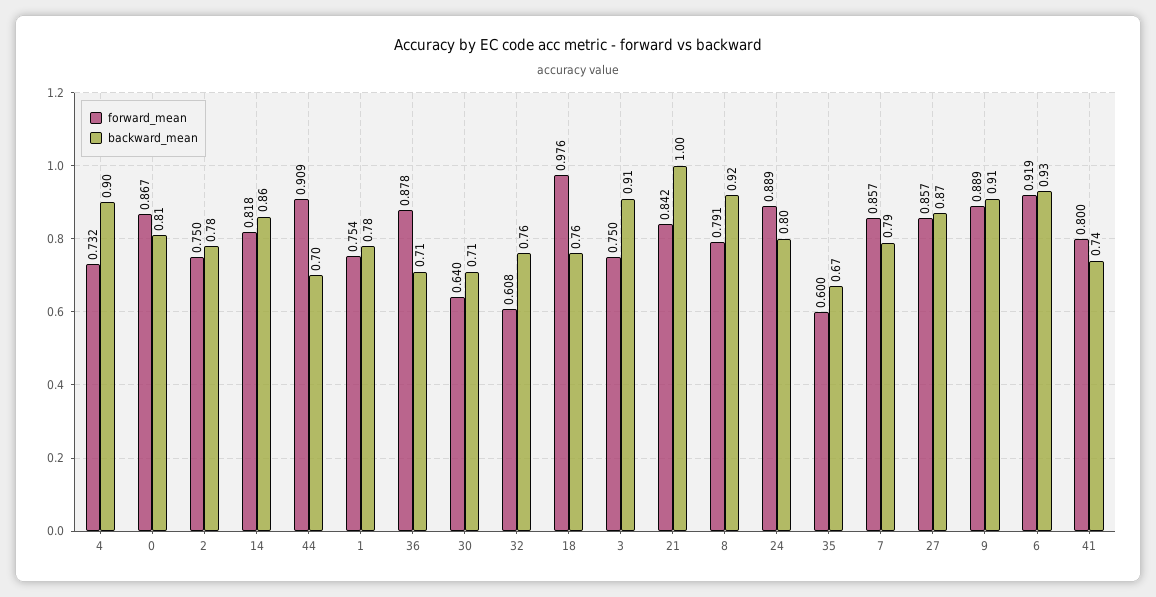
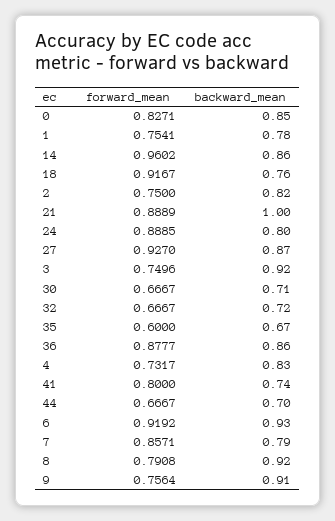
  {
    "forward_mean": {
      "4": 0.7317,
-     "0": 0.867,
+     "0": 0.8271,
      "2": 0.75,
-     "14": 0.818,
+     "14": 0.9602,
-     "44": 0.909,
+     "44": 0.6667,
      "1": 0.7541,
      "36": 0.8777,
-     "30": 0.64,
+     "30": 0.6667,
-     "32": 0.608,
+     "32": 0.6667,
-     "18": 0.976,
+     "18": 0.9167,
      "3": 0.7496,
-     "21": 0.842,
+     "21": 0.8889,
      "8": 0.7908,
      "24": 0.8885,
      "35": 0.6,
      "7": 0.8571,
-     "27": 0.857,
+     "27": 0.927,
-     "9": 0.889,
+     "9": 0.7564,
      "6": 0.9192,
      "41": 0.8
    },
    "backward_mean": {
-     "4": 0.9,
+     "4": 0.83,
-     "0": 0.81,
+     "0": 0.85,
-     "2": 0.78,
+     "2": 0.82,
      "14": 0.86,
      "44": 0.7,
      "1": 0.78,
-     "36": 0.71,
+     "36": 0.86,
      "30": 0.71,
-     "32": 0.76,
+     "32": 0.72,
      "18": 0.76,
-     "3": 0.91,
+     "3": 0.92,
      "21": 1,
      "8": 0.92,
      "24": 0.8,
      "35": 0.67,
      "7": 0.79,
      "27": 0.87,
      "9": 0.91,
      "6": 0.93,
      "41": 0.74
    }
  }

